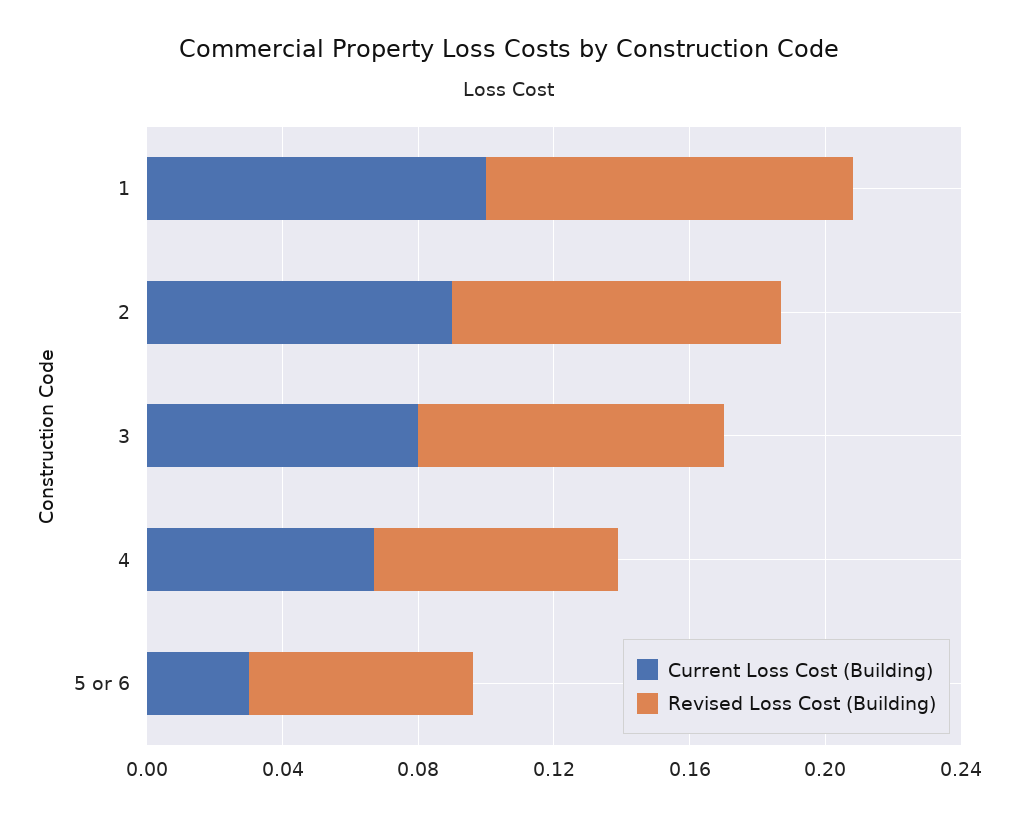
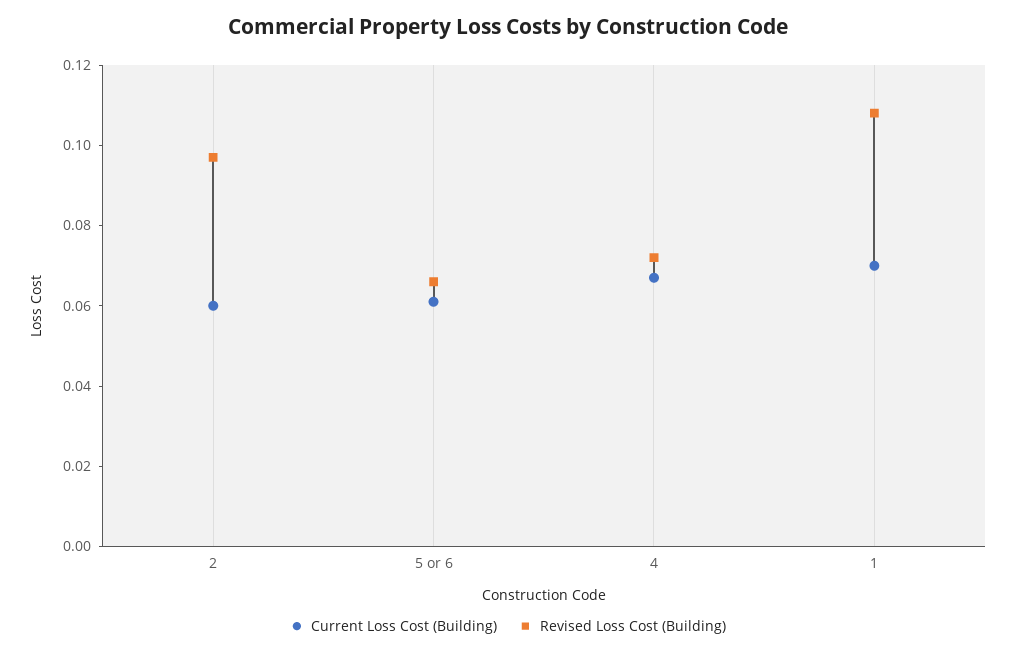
  {
    "Current Loss Cost (Building)": {
-     "1": 0.1,
+     "1": 0.07,
-     "2": 0.09,
+     "2": 0.06,
-     "3": 0.08,
      "4": 0.065,
-     "5 or 6": 0.03
+     "5 or 6": 0.06
    },
    "Revised Loss Cost (Building)": {
      "1": 0.11,
      "2": 0.095,
-     "3": 0.09,
      "4": 0.07,
      "5 or 6": 0.065
    }
  }

